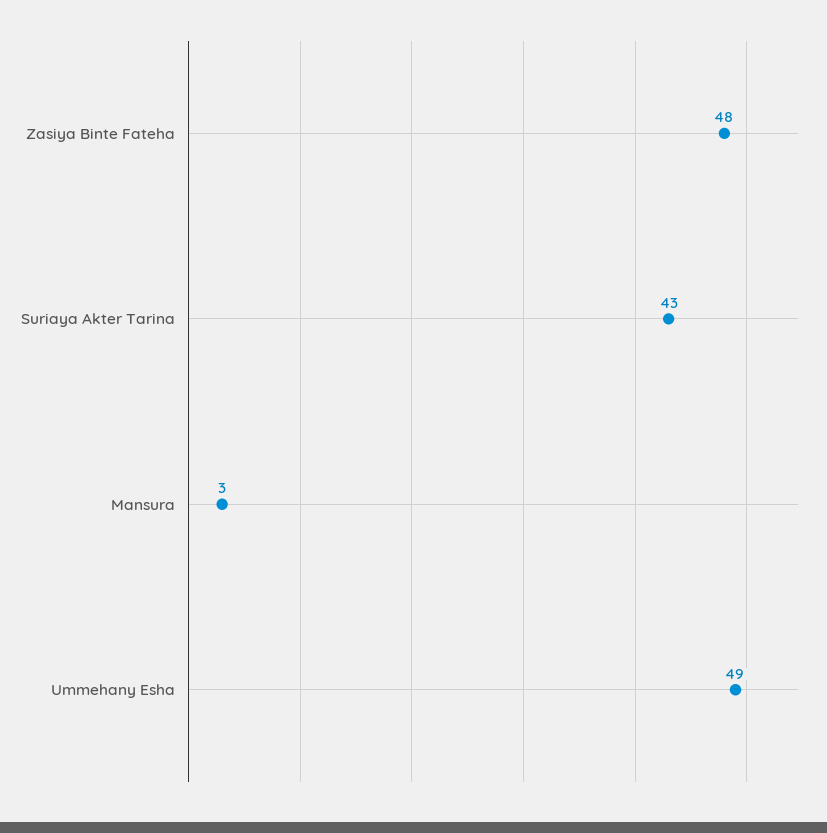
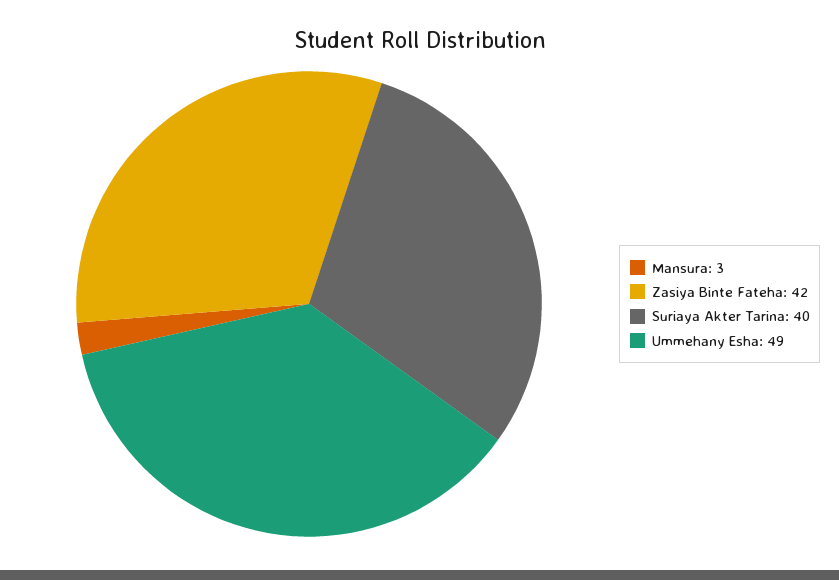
  {
-   "Zasiya Binte Fateha": 48,
+   "Zasiya Binte Fateha": 42,
-   "Suriaya Akter Tarina": 43,
+   "Suriaya Akter Tarina": 40,
    "Mansura": 3,
    "Ummehany Esha": 49
  }

